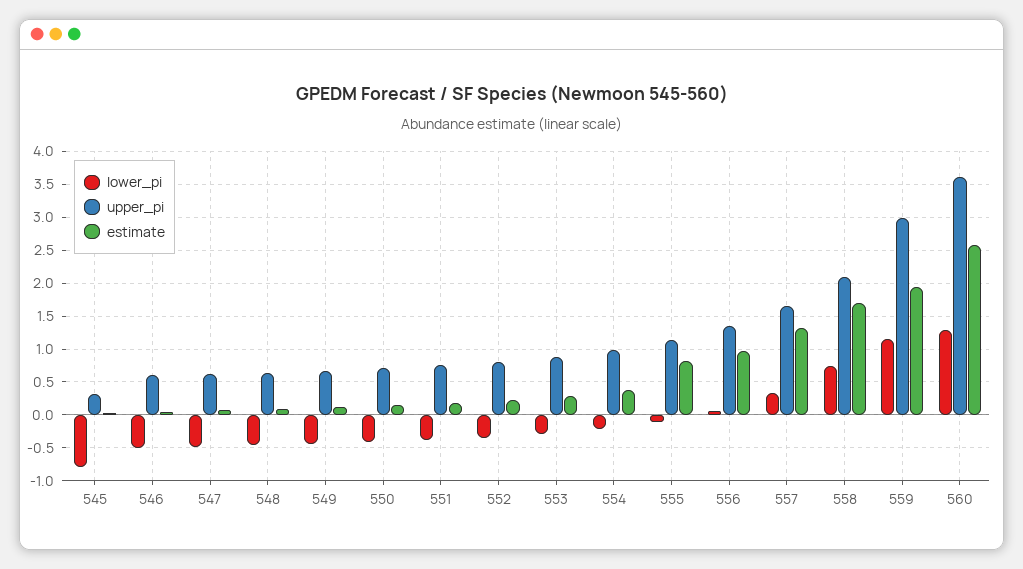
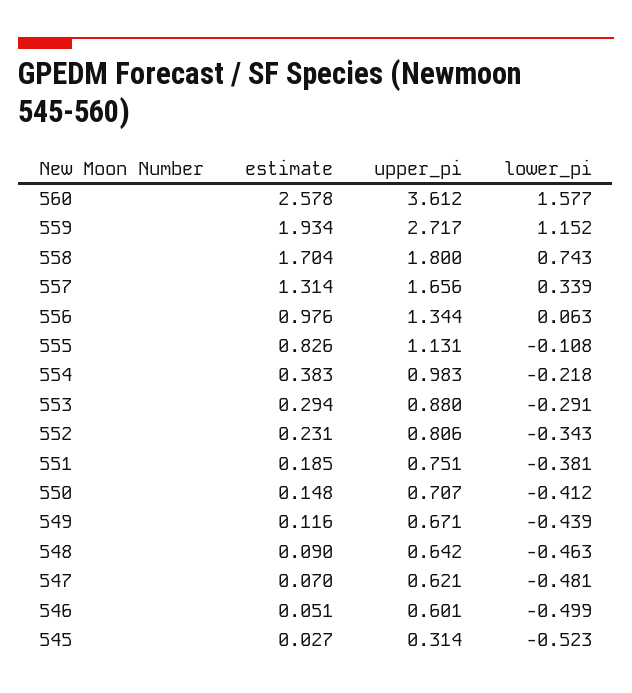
  {
    "lower_pi": {
-     "545": -0.8,
+     "545": -0.523,
      "546": -0.499,
      "547": -0.481,
      "548": -0.463,
      "549": -0.439,
      "550": -0.412,
      "551": -0.381,
      "552": -0.343,
      "553": -0.291,
      "554": -0.218,
      "555": -0.108,
      "556": 0.063,
      "557": 0.339,
      "558": 0.743,
      "559": 1.152,
-     "560": 1.3
+     "560": 1.577
    },
    "upper_pi": {
      "545": 0.314,
      "546": 0.601,
      "547": 0.621,
      "548": 0.642,
      "549": 0.671,
      "550": 0.707,
      "551": 0.751,
      "552": 0.806,
      "553": 0.88,
      "554": 0.983,
      "555": 1.131,
      "556": 1.344,
      "557": 1.656,
-     "558": 2.1,
+     "558": 1.8,
-     "559": 3,
+     "559": 2.717,
      "560": 3.612
    },
    "estimate": {
      "545": 0.027,
      "546": 0.051,
      "547": 0.07,
      "548": 0.09,
      "549": 0.116,
      "550": 0.148,
      "551": 0.185,
      "552": 0.231,
      "553": 0.294,
      "554": 0.383,
      "555": 0.826,
      "556": 0.976,
      "557": 1.314,
      "558": 1.704,
      "559": 1.934,
      "560": 2.578
    }
  }

